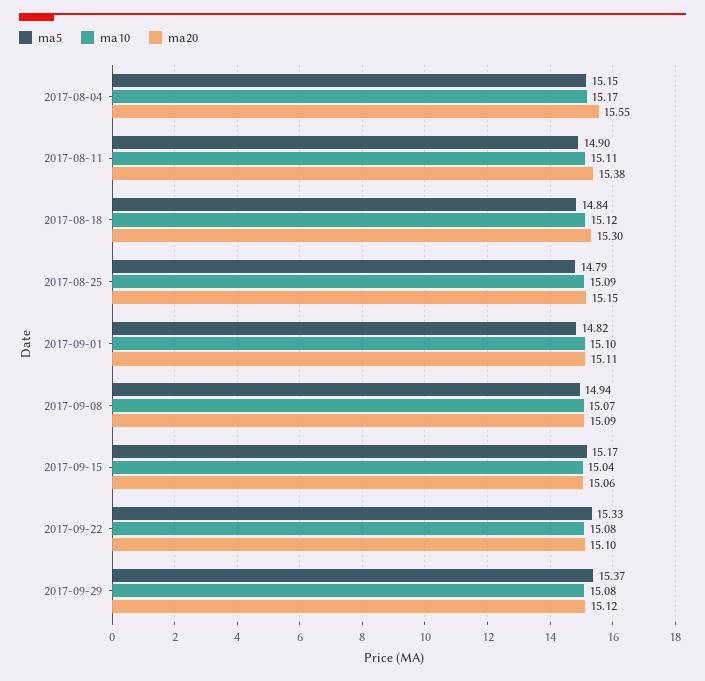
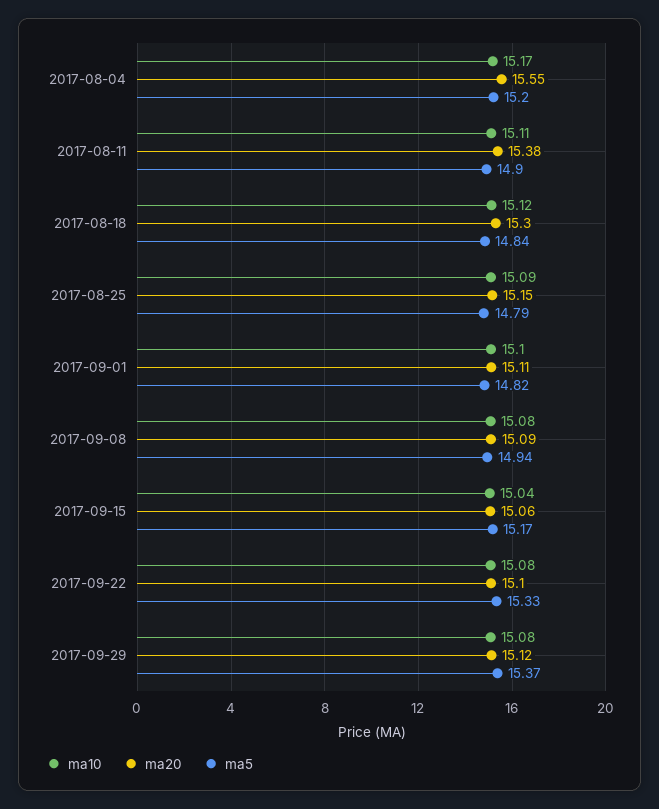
  {
    "ma5": {
-     "2017-08-04": 15.15,
+     "2017-08-04": 15.2,
      "2017-08-11": 14.9,
      "2017-08-18": 14.84,
      "2017-08-25": 14.79,
      "2017-09-01": 14.82,
      "2017-09-08": 14.94,
      "2017-09-15": 15.17,
      "2017-09-22": 15.33,
      "2017-09-29": 15.37
    },
    "ma10": {
      "2017-08-04": 15.17,
      "2017-08-11": 15.11,
      "2017-08-18": 15.12,
      "2017-08-25": 15.09,
      "2017-09-01": 15.1,
-     "2017-09-08": 15.07,
+     "2017-09-08": 15.08,
      "2017-09-15": 15.04,
      "2017-09-22": 15.08,
      "2017-09-29": 15.08
    },
    "ma20": {
      "2017-08-04": 15.55,
      "2017-08-11": 15.38,
      "2017-08-18": 15.3,
      "2017-08-25": 15.15,
      "2017-09-01": 15.11,
      "2017-09-08": 15.09,
      "2017-09-15": 15.06,
      "2017-09-22": 15.1,
      "2017-09-29": 15.12
    }
  }

